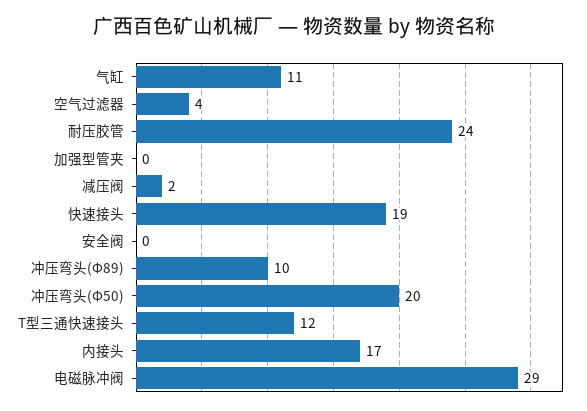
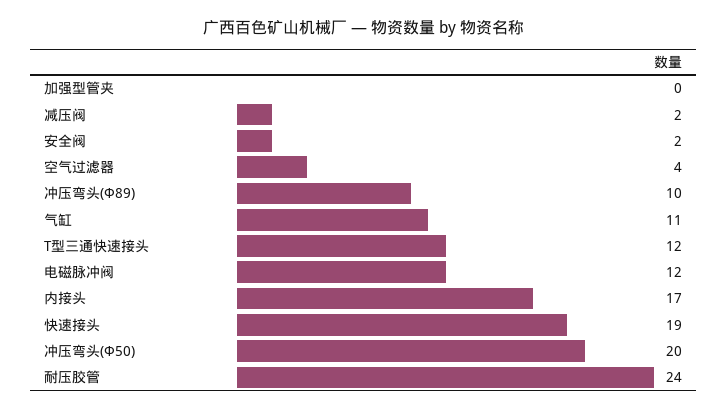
  {
    "气缸": 11,
    "空气过滤器": 4,
    "耐压胶管": 24,
    "加强型管夹": 0,
    "减压阀": 2,
    "快速接头": 19,
-   "安全阀": 0,
+   "安全阀": 2,
    "冲压弯头(Φ89)": 10,
    "冲压弯头(Φ50)": 20,
    "T型三通快速接头": 12,
    "内接头": 17,
-   "电磁脉冲阀": 29
+   "电磁脉冲阀": 12
  }

